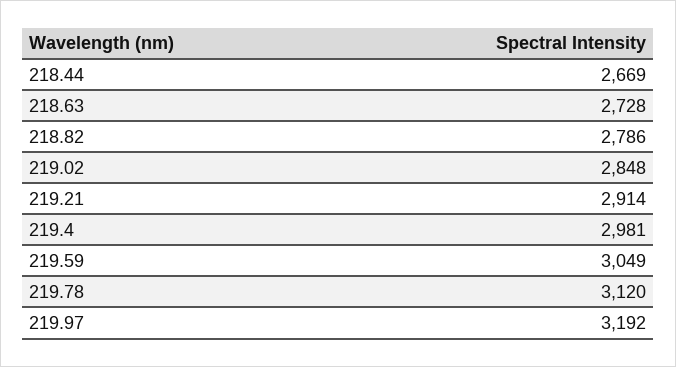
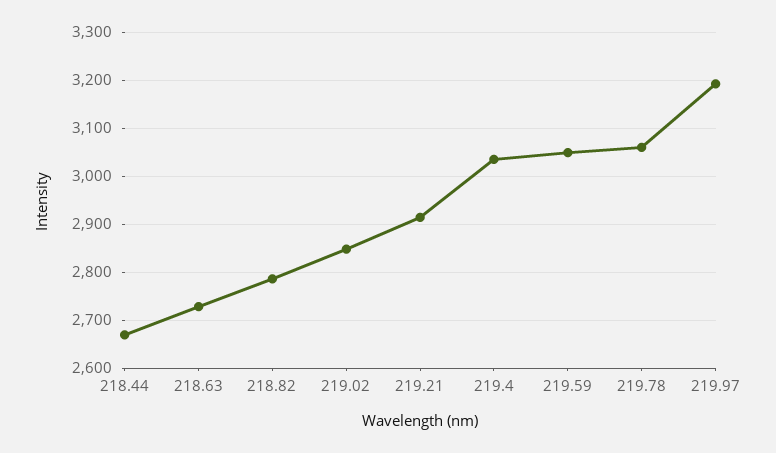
  {
    "218.44": 2669,
    "218.63": 2728,
    "218.82": 2786,
    "219.02": 2848,
    "219.21": 2914,
-   "219.4": 2981,
+   "219.4": 3040,
    "219.59": 3049,
-   "219.78": 3120,
+   "219.78": 3060,
    "219.97": 3192
  }

